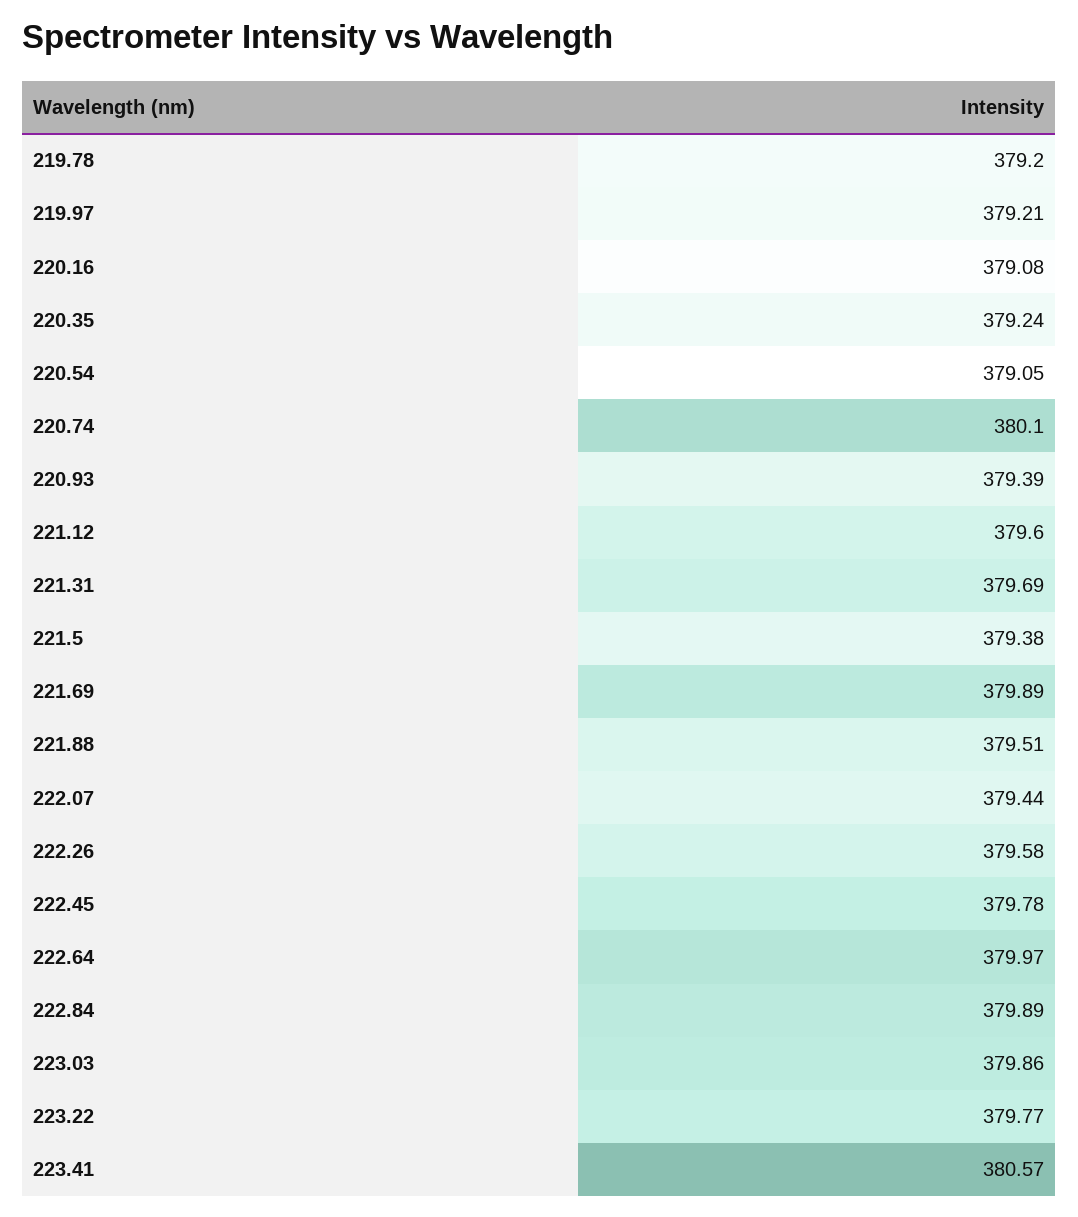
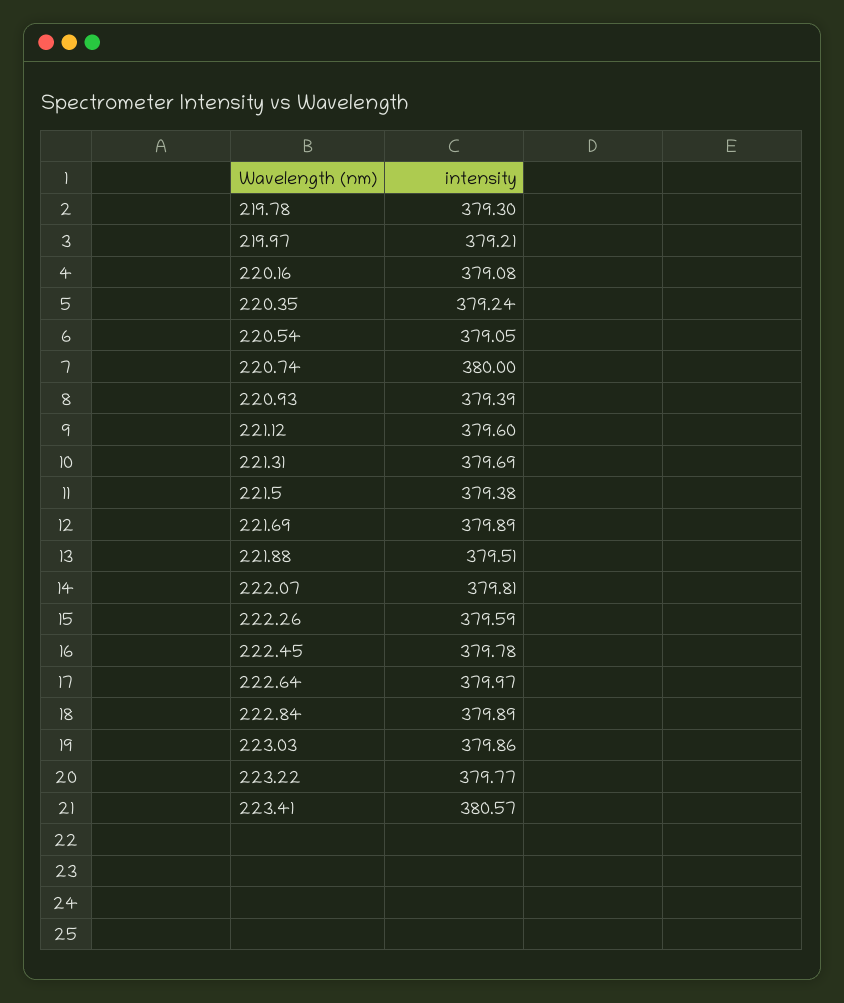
  {
-   "219.78": 379.2,
+   "219.78": 379.3,
    "219.97": 379.21,
    "220.16": 379.08,
    "220.35": 379.24,
    "220.54": 379.05,
-   "220.74": 380.1,
+   "220.74": 380,
    "220.93": 379.39,
    "221.12": 379.6,
    "221.31": 379.69,
    "221.5": 379.38,
    "221.69": 379.89,
    "221.88": 379.51,
-   "222.07": 379.44,
+   "222.07": 379.81,
-   "222.26": 379.58,
+   "222.26": 379.59,
    "222.45": 379.78,
    "222.64": 379.97,
    "222.84": 379.89,
    "223.03": 379.86,
    "223.22": 379.77,
    "223.41": 380.57
  }

